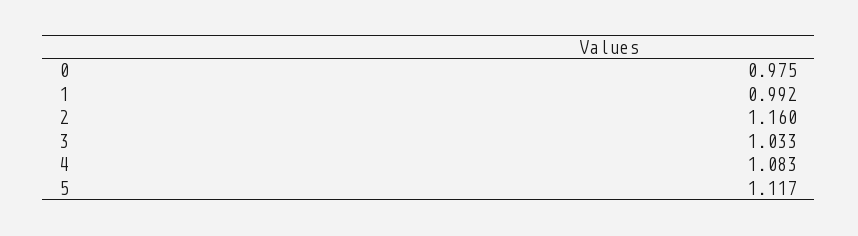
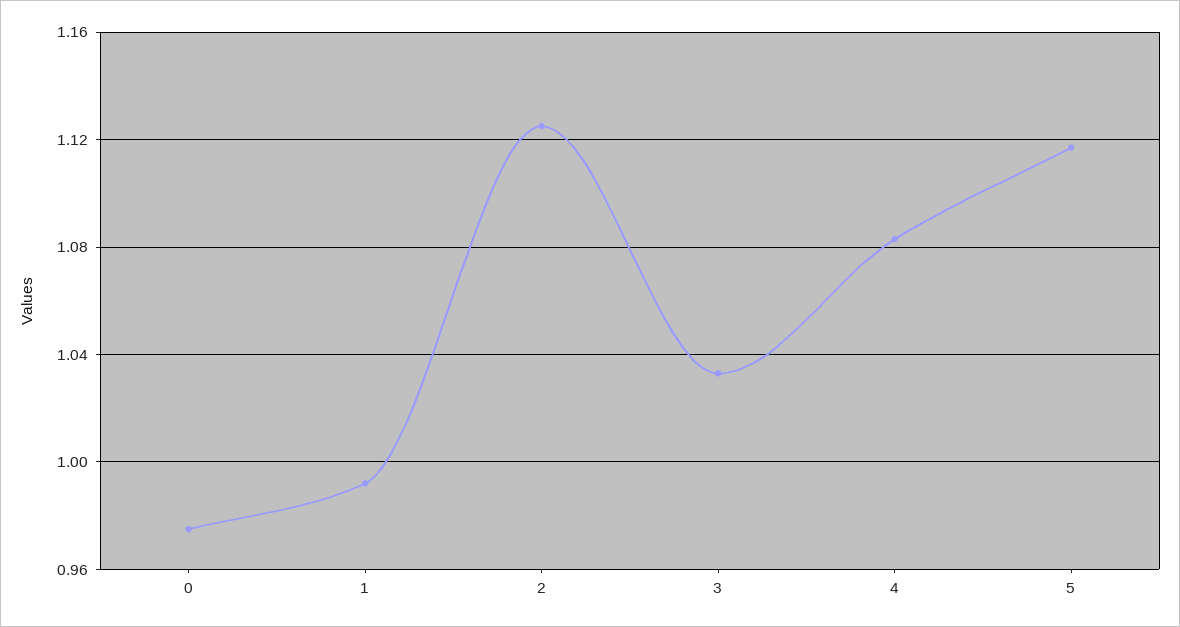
  {
    "0": 0.975,
    "1": 0.992,
-   "2": 1.16,
+   "2": 1.125,
    "3": 1.033,
    "4": 1.083,
    "5": 1.117
  }

